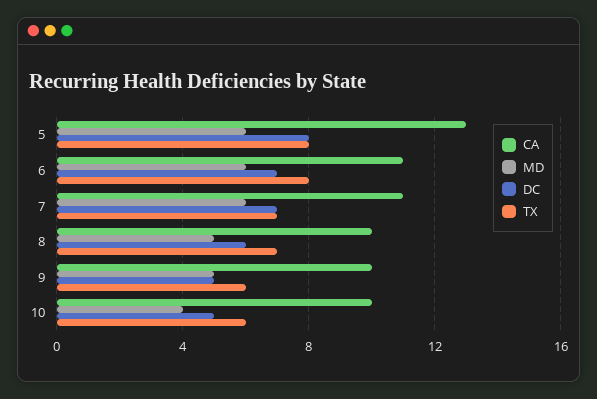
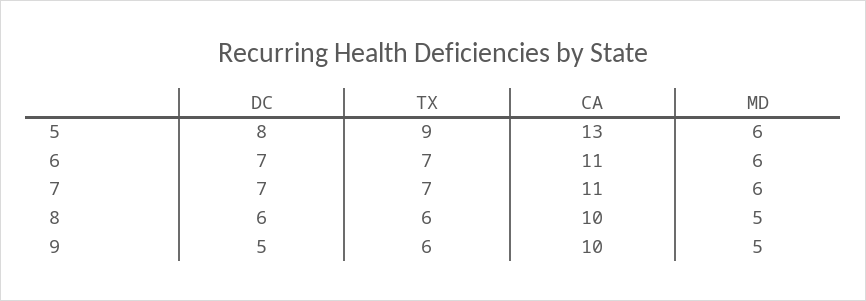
  {
    "CA": {
      "5": 13,
      "6": 11,
      "7": 11,
      "8": 10,
-     "9": 10,
+     "9": 10
-     "10": 10
    },
    "MD": {
      "5": 6,
      "6": 6,
      "7": 6,
      "8": 5,
-     "9": 5,
+     "9": 5
-     "10": 4
    },
    "DC": {
      "5": 8,
      "6": 7,
      "7": 7,
      "8": 6,
-     "9": 5,
+     "9": 5
-     "10": 5
    },
    "TX": {
-     "5": 8,
+     "5": 9,
-     "6": 8,
+     "6": 7,
      "7": 7,
-     "8": 7,
+     "8": 6,
-     "9": 6,
+     "9": 6
-     "10": 6
    }
  }

